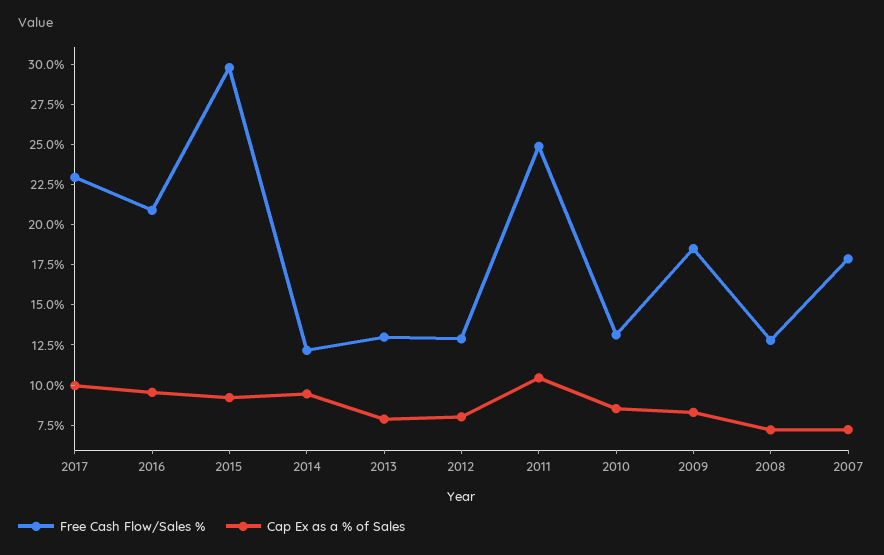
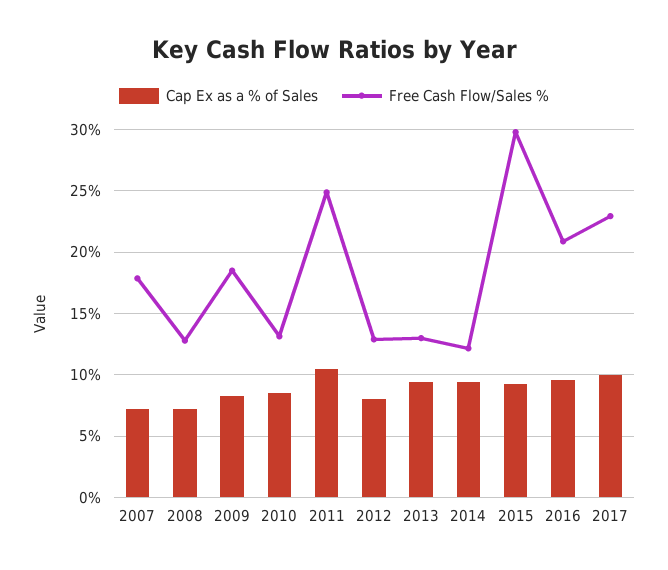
  {
    "Free Cash Flow/Sales %": {
      "2017": 23,
      "2016": 21,
      "2015": 30,
      "2014": 12,
      "2013": 13,
      "2012": 13,
      "2011": 25,
      "2010": 13,
      "2009": 18.5,
      "2008": 13,
      "2007": 18
    },
    "Cap Ex as a % of Sales": {
      "2017": 10,
      "2016": 9.5,
      "2015": 9,
      "2014": 9.5,
-     "2013": 8,
+     "2013": 9.5,
      "2012": 8,
      "2011": 10.5,
      "2010": 8.5,
      "2009": 8.5,
      "2008": 7,
      "2007": 7
    }
  }

